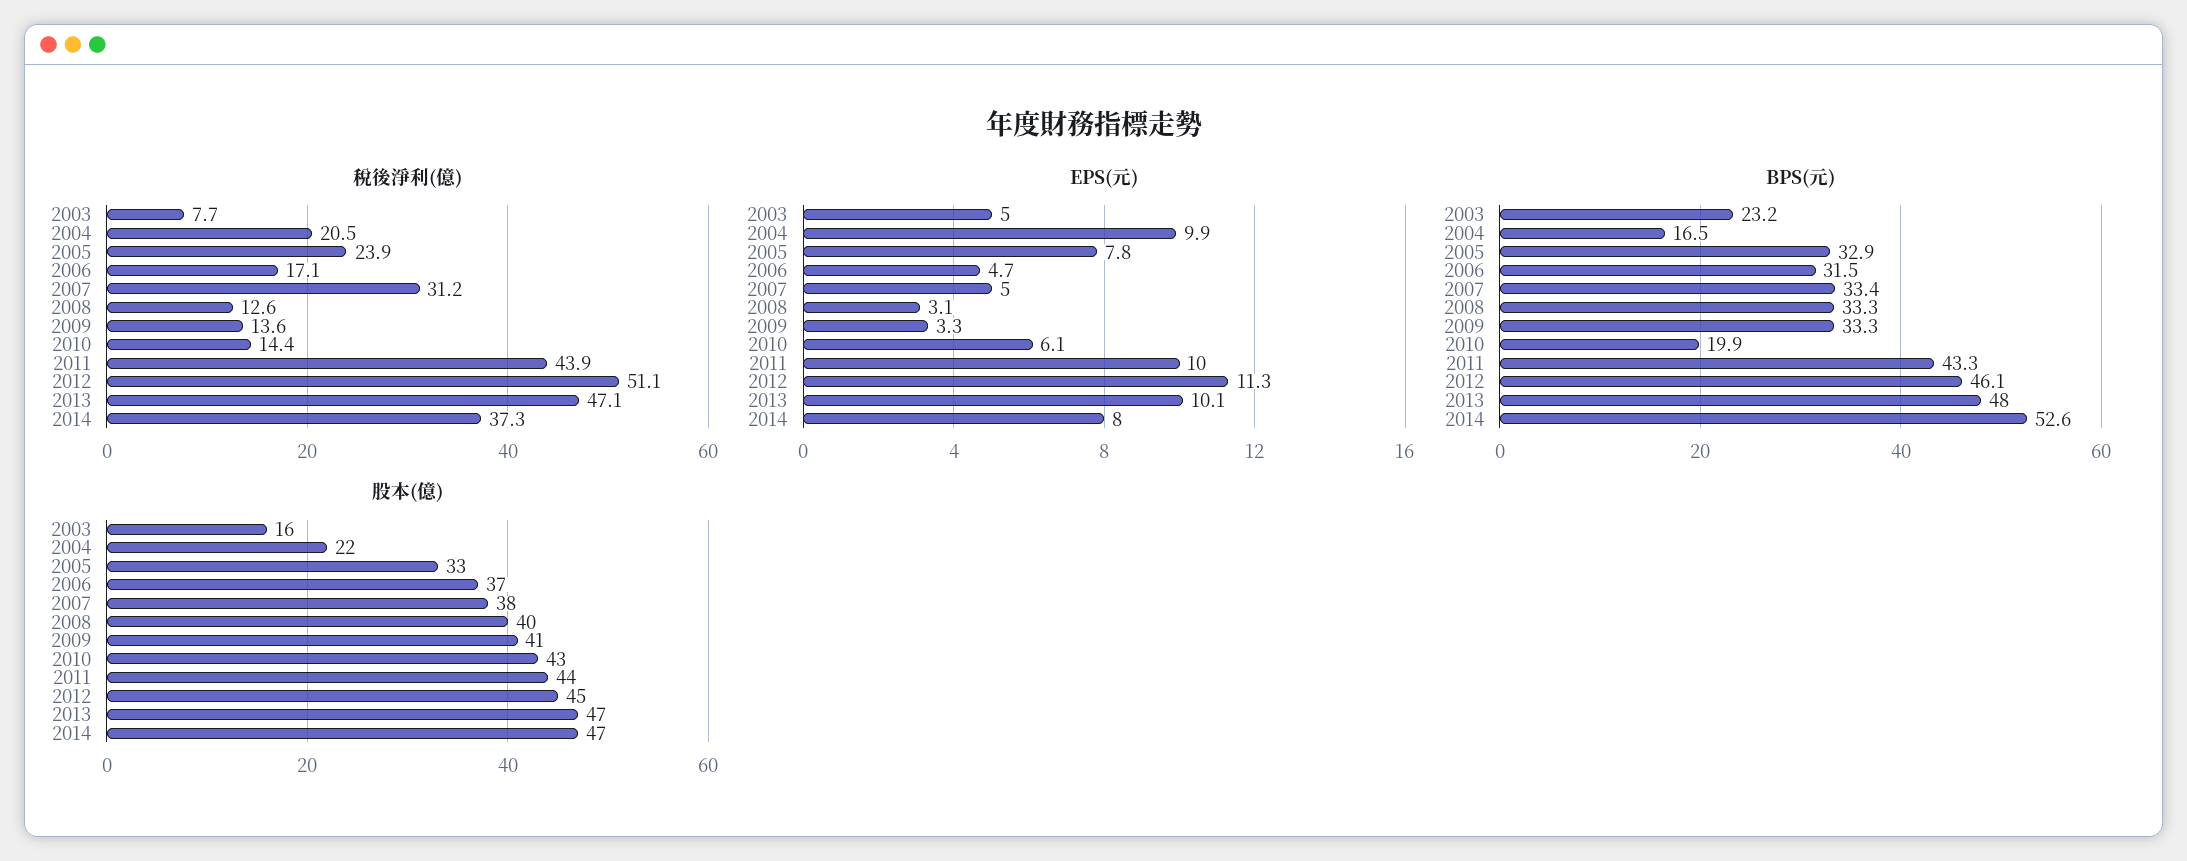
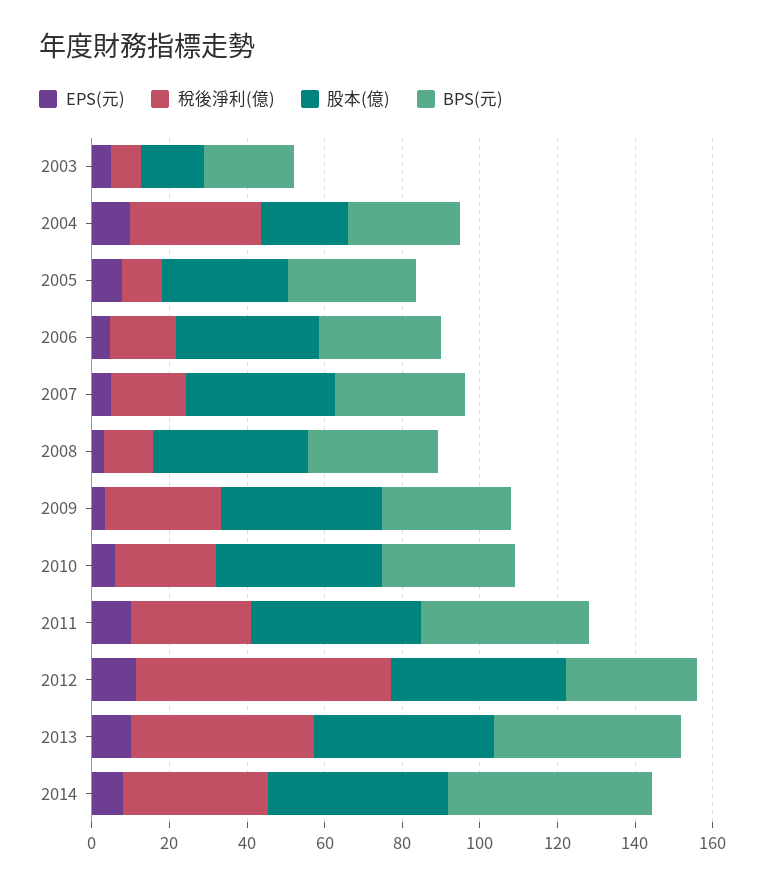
  {
    "稅後淨利(億)": {
      "2003": 7.7,
-     "2004": 20.5,
+     "2004": 35,
-     "2005": 23.9,
+     "2005": 10,
      "2006": 17.1,
-     "2007": 31.2,
+     "2007": 20,
      "2008": 12.6,
-     "2009": 13.6,
+     "2009": 30,
-     "2010": 14.4,
+     "2010": 25,
-     "2011": 43.9,
+     "2011": 30,
-     "2012": 51.1,
+     "2012": 65,
      "2013": 47.1,
      "2014": 37.3
    },
    "EPS(元)": {
      "2003": 5,
      "2004": 9.9,
      "2005": 7.8,
      "2006": 4.7,
      "2007": 5,
      "2008": 3.1,
      "2009": 3.3,
      "2010": 6.1,
      "2011": 10,
      "2012": 11.3,
      "2013": 10.1,
      "2014": 8
    },
    "BPS(元)": {
      "2003": 23.2,
-     "2004": 16.5,
+     "2004": 30,
      "2005": 32.9,
      "2006": 31.5,
      "2007": 33.4,
      "2008": 33.3,
      "2009": 33.3,
-     "2010": 19.9,
+     "2010": 35,
      "2011": 43.3,
-     "2012": 46.1,
+     "2012": 35,
      "2013": 48,
      "2014": 52.6
    },
    "股本(億)": {
      "2003": 16,
      "2004": 22,
      "2005": 33,
      "2006": 37,
      "2007": 38,
      "2008": 40,
      "2009": 41,
      "2010": 43,
      "2011": 44,
      "2012": 45,
      "2013": 47,
      "2014": 47
    }
  }

